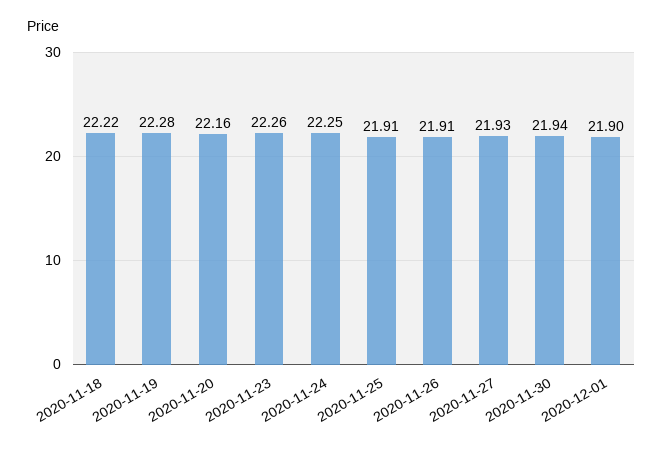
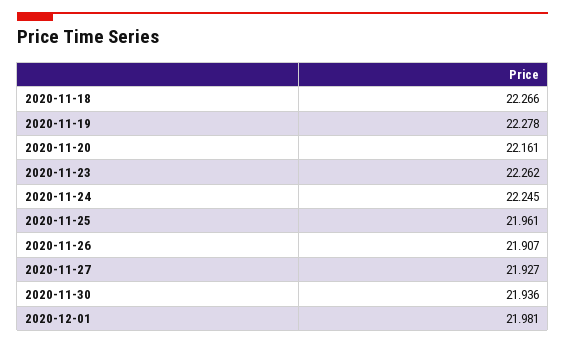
  {
-   "2020-11-18": 22.22,
+   "2020-11-18": 22.266,
    "2020-11-19": 22.278,
    "2020-11-20": 22.161,
    "2020-11-23": 22.262,
    "2020-11-24": 22.245,
-   "2020-11-25": 21.91,
+   "2020-11-25": 21.961,
    "2020-11-26": 21.907,
    "2020-11-27": 21.927,
    "2020-11-30": 21.936,
-   "2020-12-01": 21.9
+   "2020-12-01": 21.981
  }

